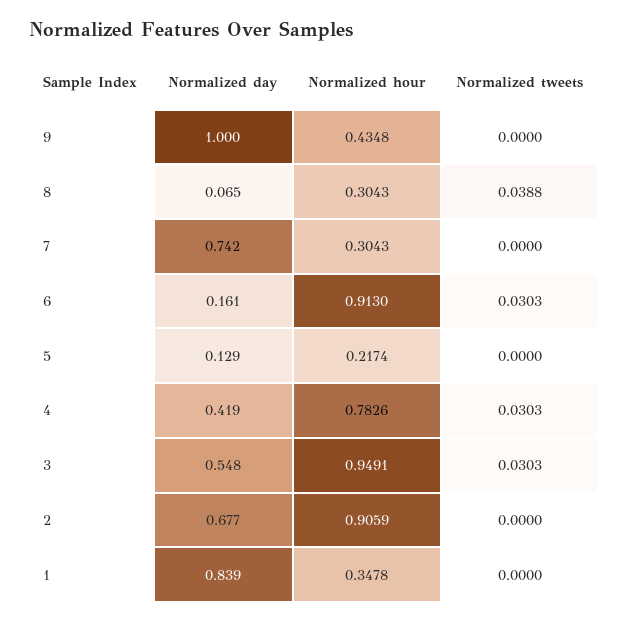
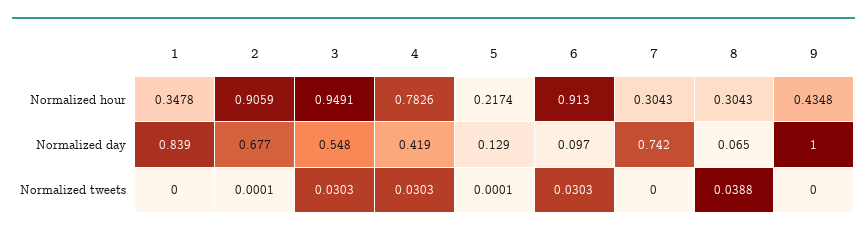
  {
    "Normalized day": {
      "9": 1,
      "8": 0.065,
      "7": 0.742,
-     "6": 0.161,
+     "6": 0.097,
      "5": 0.129,
      "4": 0.419,
      "3": 0.548,
      "2": 0.677,
      "1": 0.839
    },
    "Normalized hour": {
      "9": 0.4348,
      "8": 0.3043,
      "7": 0.3043,
      "6": 0.913,
      "5": 0.2174,
      "4": 0.7826,
      "3": 0.9491,
      "2": 0.9059,
      "1": 0.3478
    },
    "Normalized tweets": {
      "9": 0,
      "8": 0.0388,
      "7": 0,
      "6": 0.0303,
-     "5": 0,
+     "5": 0.0001,
      "4": 0.0303,
      "3": 0.0303,
-     "2": 0,
+     "2": 0.0001,
      "1": 0
    }
  }

